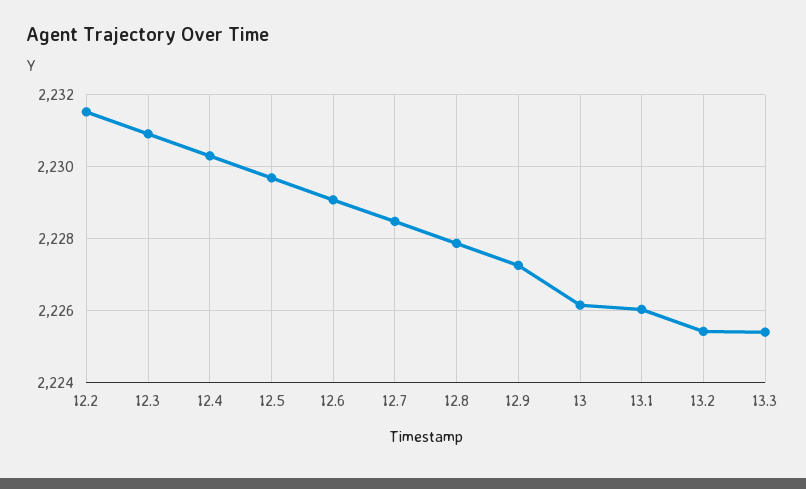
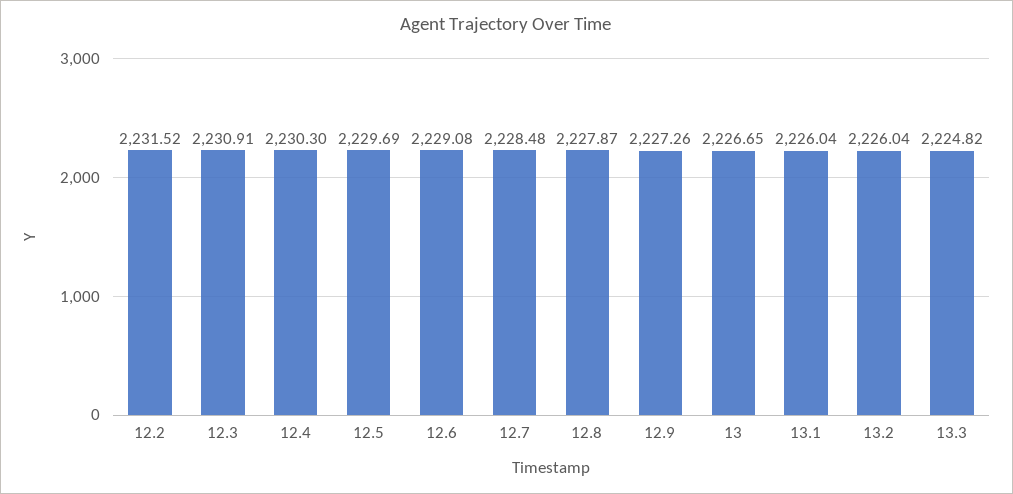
  {
    "12.2": 2231.52,
    "12.3": 2230.91,
    "12.4": 2230.3,
    "12.5": 2229.69,
    "12.6": 2229.08,
    "12.7": 2228.48,
    "12.8": 2227.87,
    "12.9": 2227.26,
-   "13": 2226.2,
+   "13": 2226.65,
    "13.1": 2226.04,
-   "13.2": 2225.4,
+   "13.2": 2226.04,
-   "13.3": 2225.4
+   "13.3": 2224.82
  }

